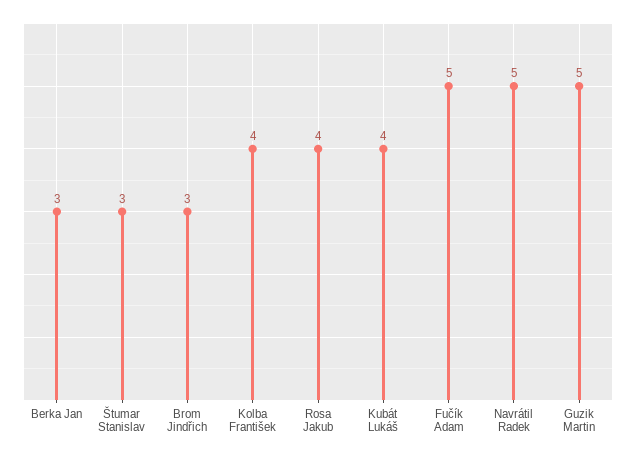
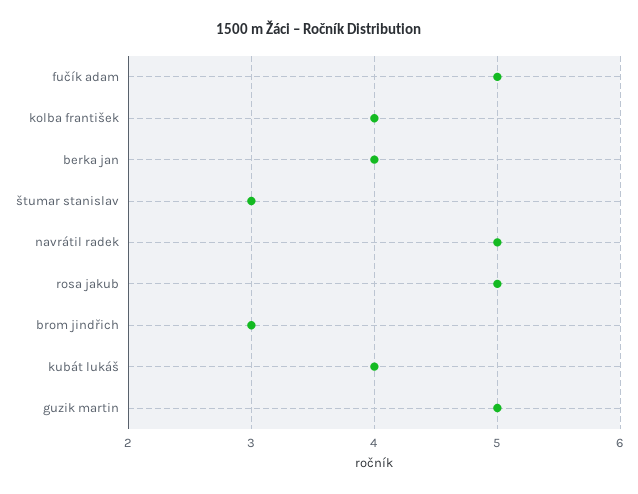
  {
-   "Berka Jan": 3,
+   "Berka Jan": 4,
    "Štumar Stanislav": 3,
    "Brom Jindřich": 3,
    "Kolba František": 4,
-   "Rosa Jakub": 4,
+   "Rosa Jakub": 5,
    "Kubát Lukáš": 4,
    "Fučík Adam": 5,
    "Navrátil Radek": 5,
    "Guzik Martin": 5
  }

